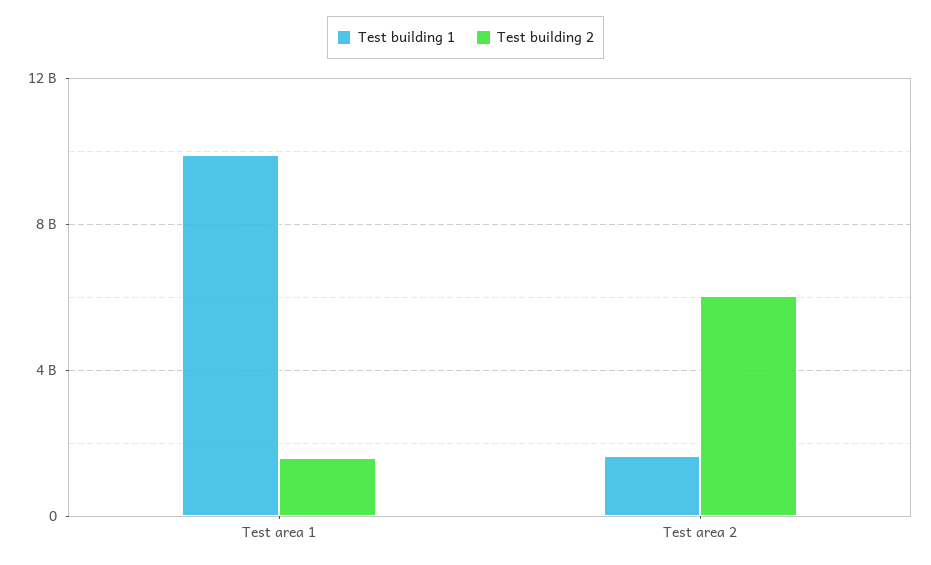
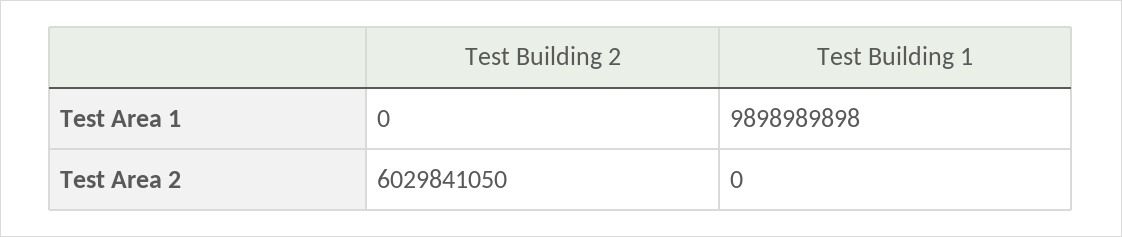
  {
    "Test building 1": {
      "Test area 1": 9898989898,
-     "Test area 2": 1500000000
+     "Test area 2": 0
    },
    "Test building 2": {
-     "Test area 1": 1500000000,
+     "Test area 1": 0,
      "Test area 2": 6029841050
    }
  }

